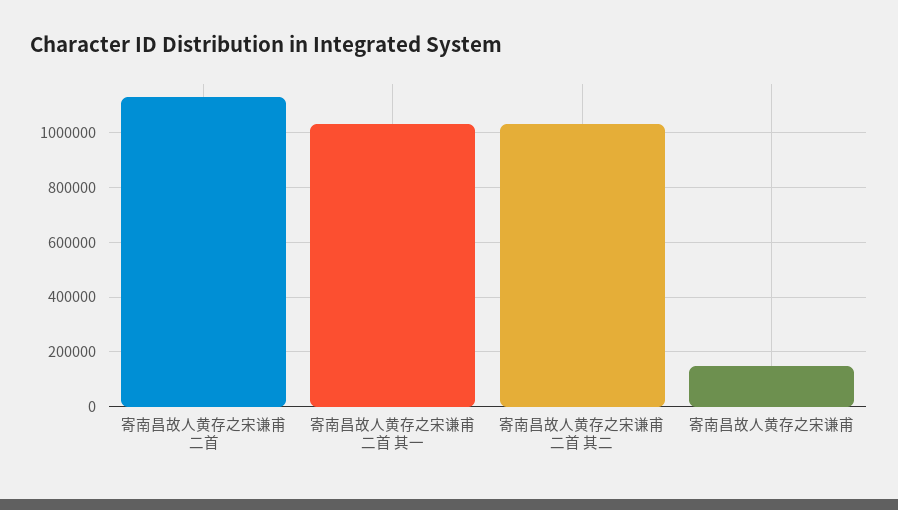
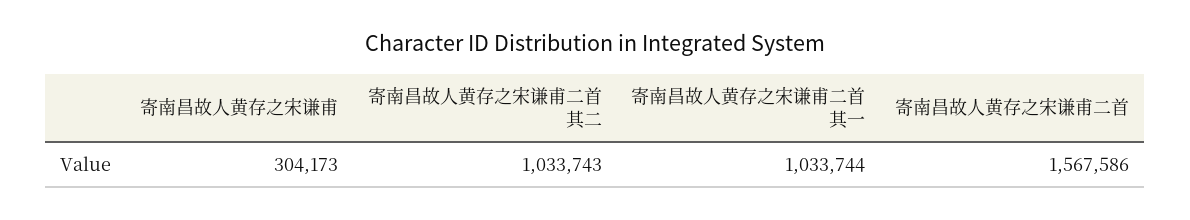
  {
-   "寄南昌故人黄存之宋谦甫二首": 1125000,
+   "寄南昌故人黄存之宋谦甫二首": 1567586,
    "寄南昌故人黄存之宋谦甫二首 其一": 1033744,
    "寄南昌故人黄存之宋谦甫二首 其二": 1033743,
-   "寄南昌故人黄存之宋谦甫": 150000
+   "寄南昌故人黄存之宋谦甫": 304173
  }

